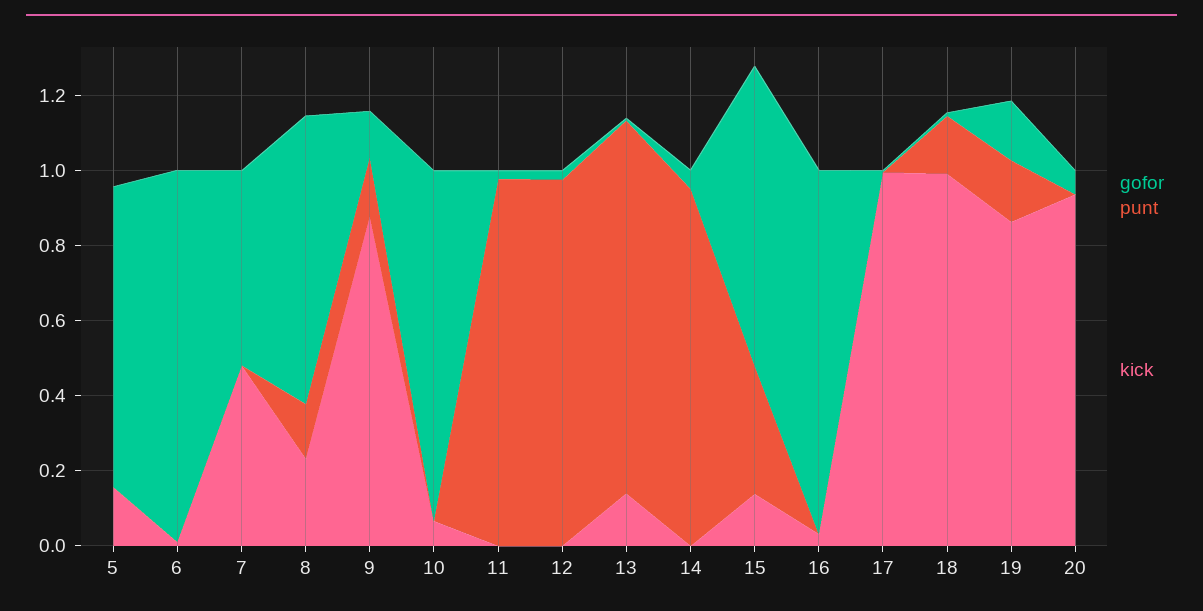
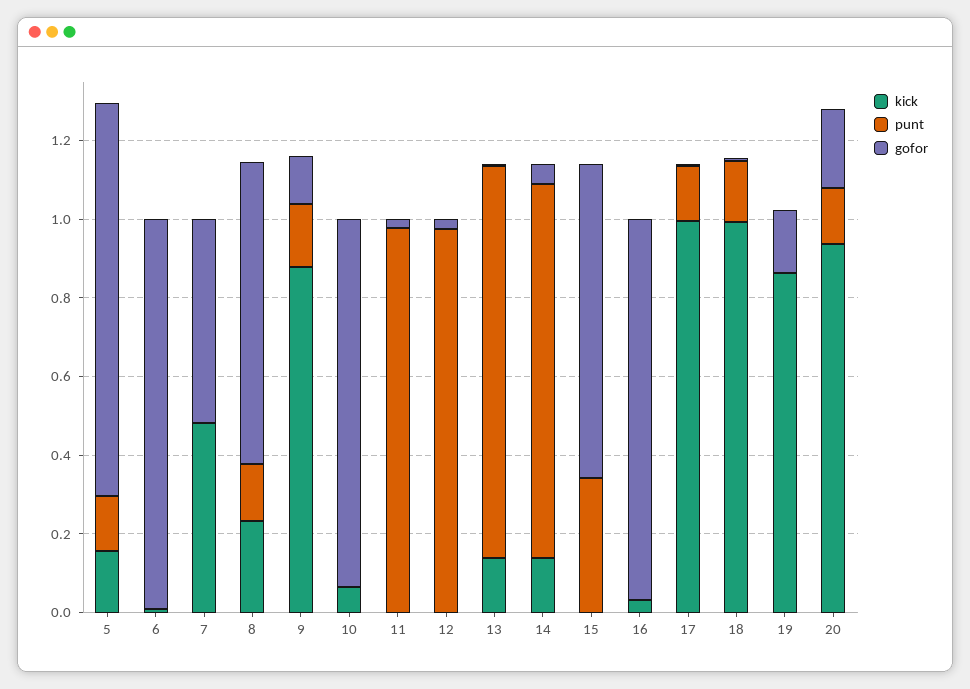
  {
    "gofor": {
-     "5": 0.8,
+     "5": 1,
      "6": 1,
      "7": 0.5,
      "8": 0.75,
      "9": 0.1,
      "10": 0.95,
      "11": 0,
      "12": 0.05,
      "13": 0,
      "14": 0.05,
      "15": 0.8,
      "16": 0.95,
      "17": 0,
      "18": 0,
      "19": 0.15,
-     "20": 0.05
+     "20": 0.2
    },
    "punt": {
-     "5": 0,
+     "5": 0.15,
      "6": 0,
      "7": 0,
      "8": 0.15,
      "9": 0.15,
      "10": 0,
      "11": 1,
      "12": 1,
      "13": 1,
      "14": 0.95,
      "15": 0.35,
      "16": 0,
-     "17": 0,
+     "17": 0.15,
      "18": 0.15,
-     "19": 0.15,
+     "19": 0,
-     "20": 0
+     "20": 0.15
    },
    "kick": {
      "5": 0.15,
      "6": 0,
      "7": 0.5,
      "8": 0.25,
      "9": 0.9,
      "10": 0.05,
      "11": 0,
      "12": 0,
      "13": 0.15,
-     "14": 0,
+     "14": 0.15,
-     "15": 0.15,
+     "15": 0,
      "16": 0.05,
      "17": 1,
      "18": 1,
      "19": 0.85,
      "20": 0.95
    }
  }

